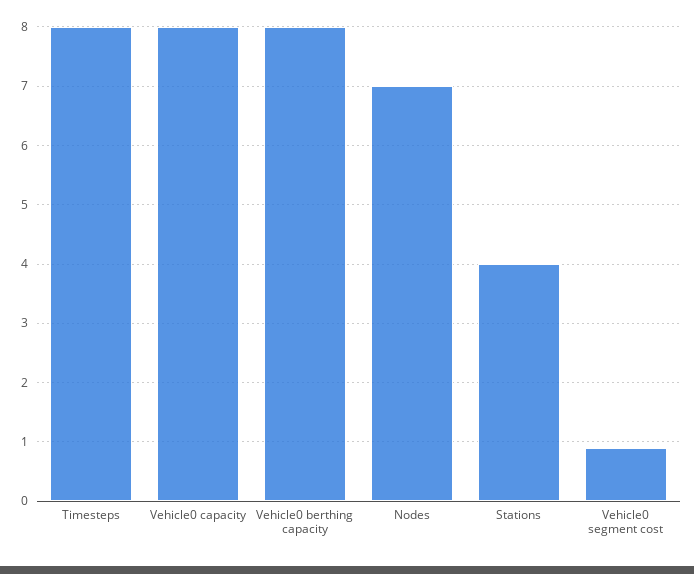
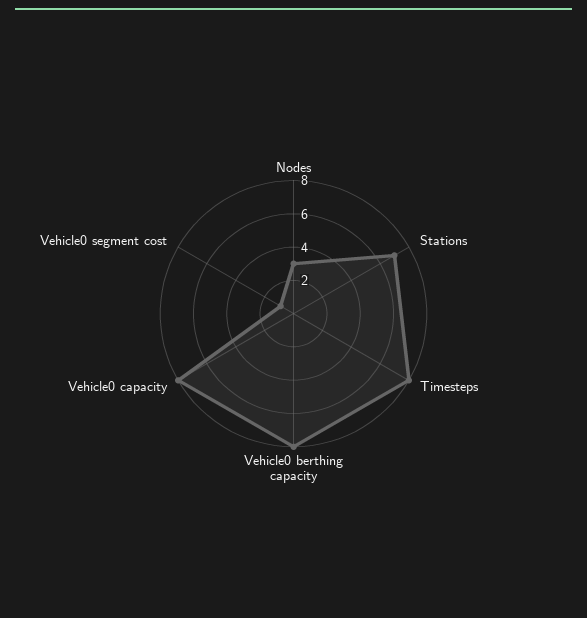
  {
    "Timesteps": 8,
    "Vehicle0 capacity": 8,
    "Vehicle0 berthing capacity": 8,
-   "Nodes": 7,
+   "Nodes": 3,
-   "Stations": 4,
+   "Stations": 7,
    "Vehicle0 segment cost": 1
  }

